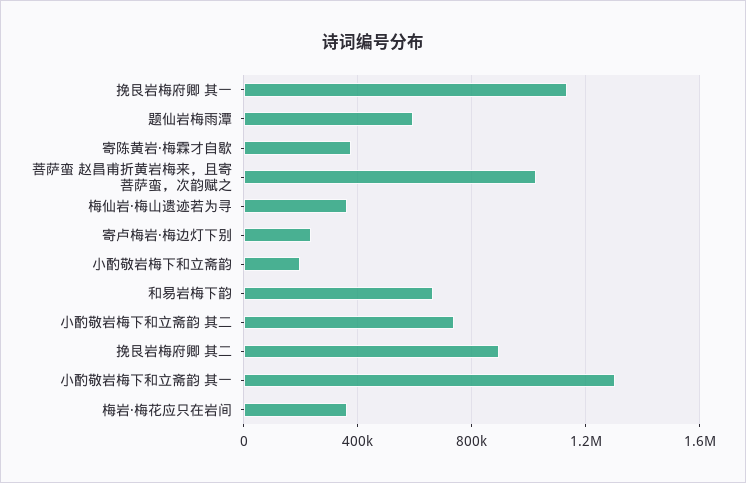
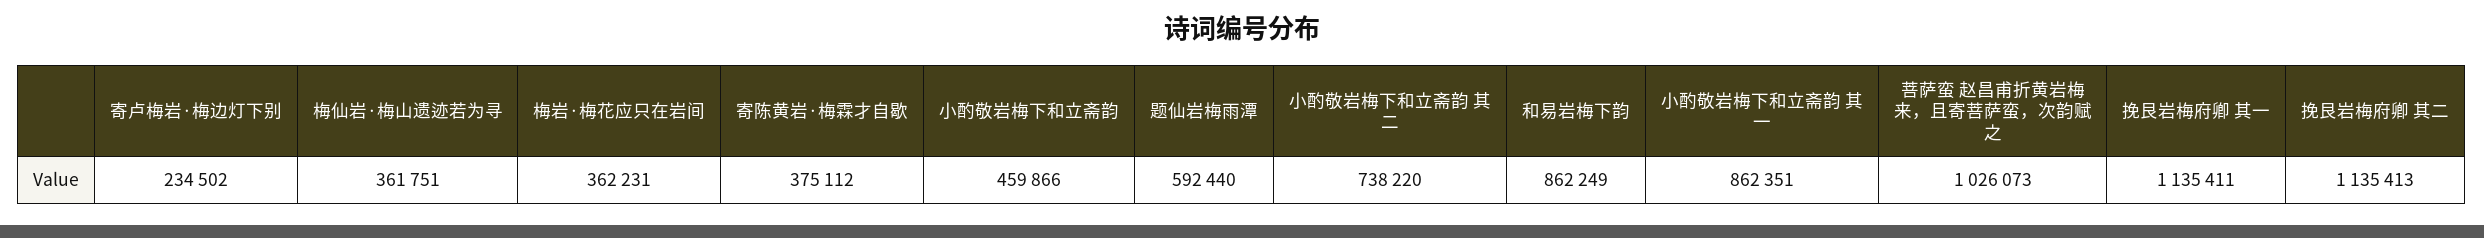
  {
    "挽艮岩梅府卿 其一": 1135411,
    "题仙岩梅雨潭": 592440,
    "寄陈黄岩·梅霖才自歇": 375112,
    "菩萨蛮 赵昌甫折黄岩梅来，且寄菩萨蛮，次韵赋之": 1026073,
    "梅仙岩·梅山遗迹若为寻": 361751,
    "寄卢梅岩·梅边灯下别": 234502,
-   "小酌敬岩梅下和立斋韵": 200000,
+   "小酌敬岩梅下和立斋韵": 459866,
-   "和易岩梅下韵": 650000,
+   "和易岩梅下韵": 862249,
    "小酌敬岩梅下和立斋韵 其二": 738220,
-   "挽艮岩梅府卿 其二": 900000,
+   "挽艮岩梅府卿 其二": 1135413,
-   "小酌敬岩梅下和立斋韵 其一": 1300000,
+   "小酌敬岩梅下和立斋韵 其一": 862351,
    "梅岩·梅花应只在岩间": 362231
  }

